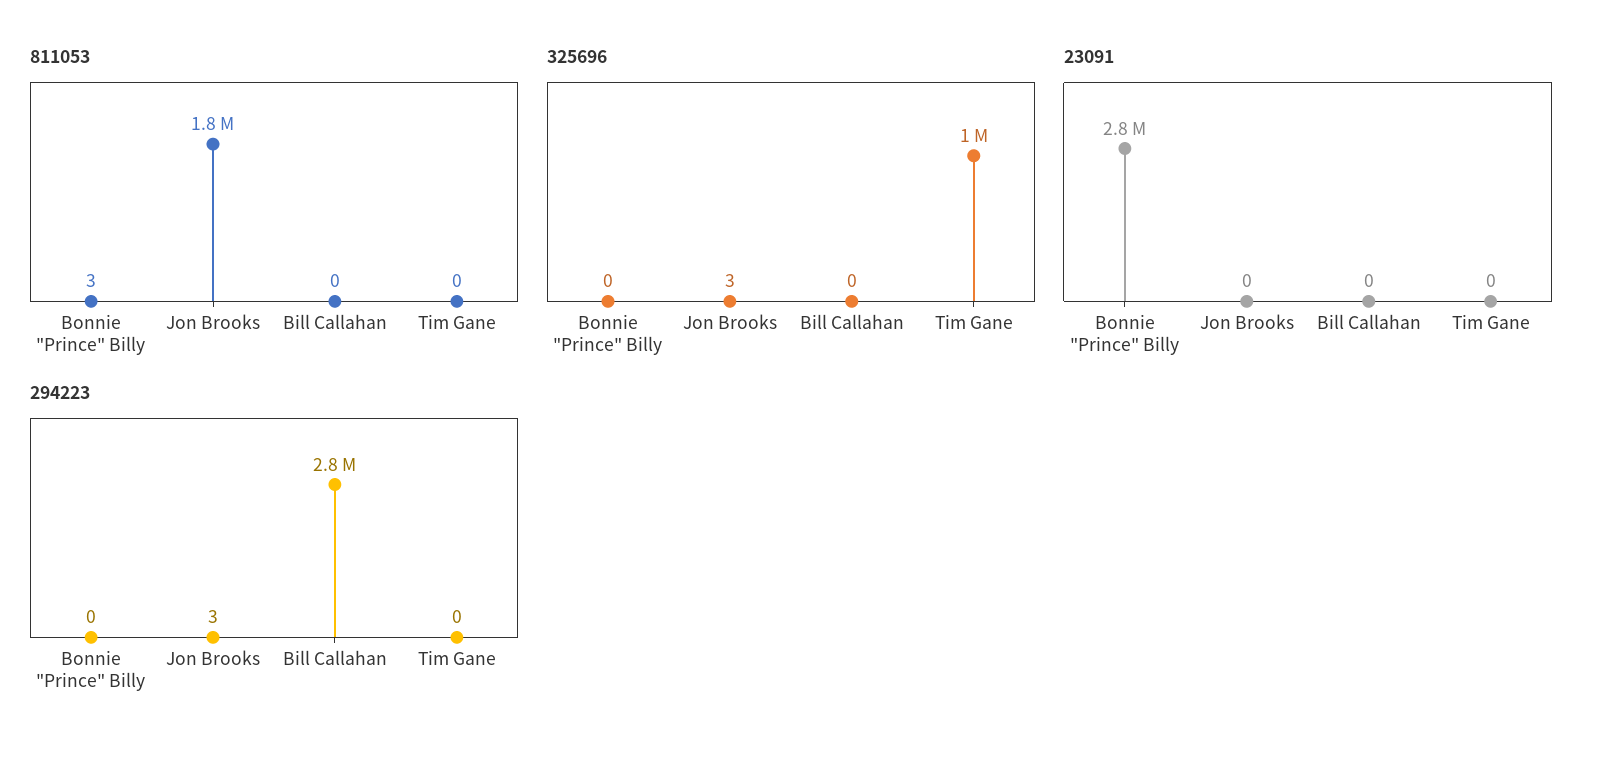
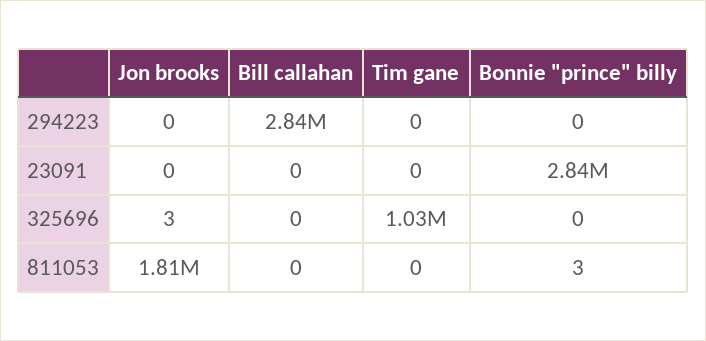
  {
    "811053": {
      "Bonnie \"Prince\" Billy": 3,
      "Jon Brooks": 1810000,
      "Bill Callahan": 0,
      "Tim Gane": 0
    },
    "325696": {
      "Bonnie \"Prince\" Billy": 0,
      "Jon Brooks": 3,
      "Bill Callahan": 0,
      "Tim Gane": 1030000
    },
    "23091": {
      "Bonnie \"Prince\" Billy": 2840000,
      "Jon Brooks": 0,
      "Bill Callahan": 0,
      "Tim Gane": 0
    },
    "294223": {
      "Bonnie \"Prince\" Billy": 0,
-     "Jon Brooks": 3,
+     "Jon Brooks": 0,
      "Bill Callahan": 2840000,
      "Tim Gane": 0
    }
  }

